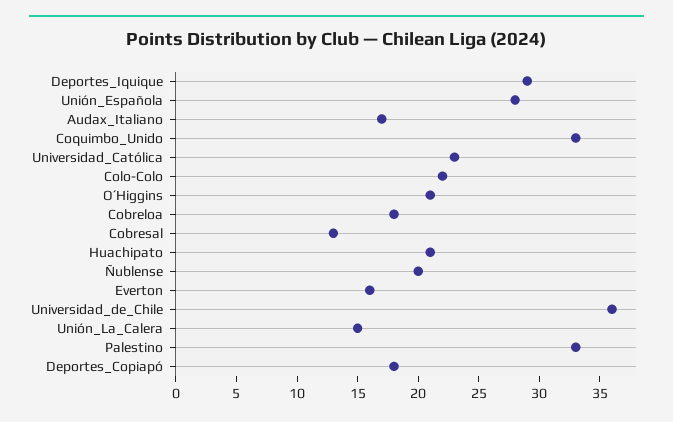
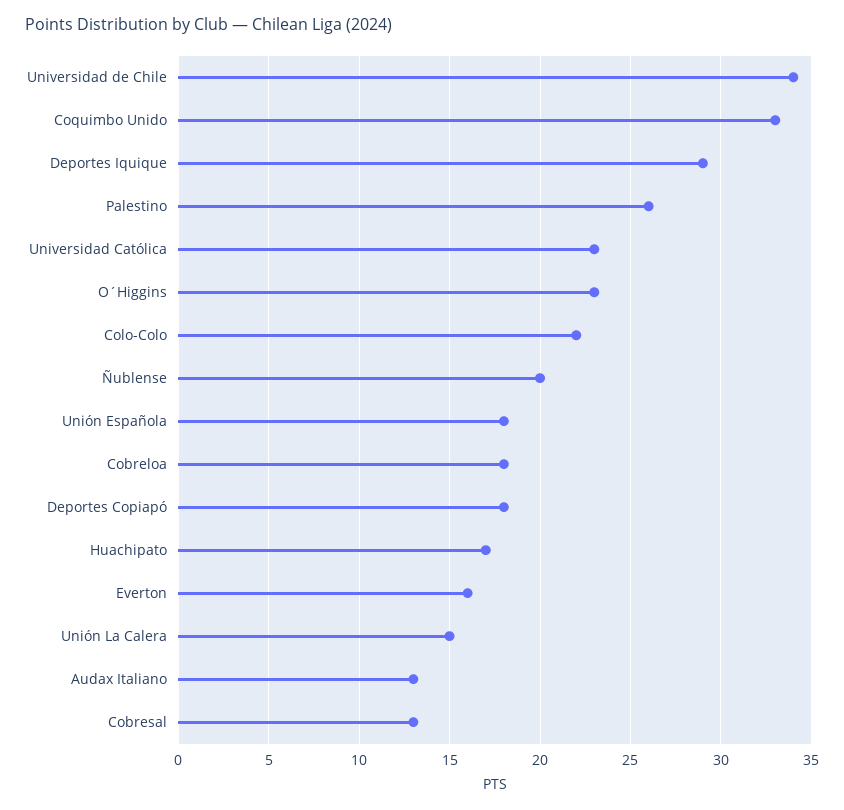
  {
    "Deportes_Iquique": 29,
-   "Unión_Española": 28,
+   "Unión_Española": 18,
-   "Audax_Italiano": 17,
+   "Audax_Italiano": 13,
    "Coquimbo_Unido": 33,
    "Universidad_Católica": 23,
    "Colo-Colo": 22,
-   "O´Higgins": 21,
+   "O´Higgins": 23,
    "Cobreloa": 18,
    "Cobresal": 13,
-   "Huachipato": 21,
+   "Huachipato": 17,
    "Ñublense": 20,
    "Everton": 16,
-   "Universidad_de_Chile": 36,
+   "Universidad_de_Chile": 34,
    "Unión_La_Calera": 15,
-   "Palestino": 33,
+   "Palestino": 26,
    "Deportes_Copiapó": 18
  }

